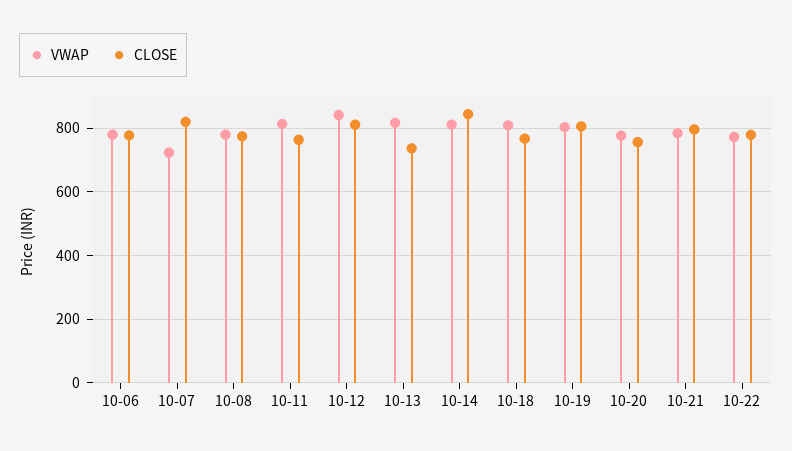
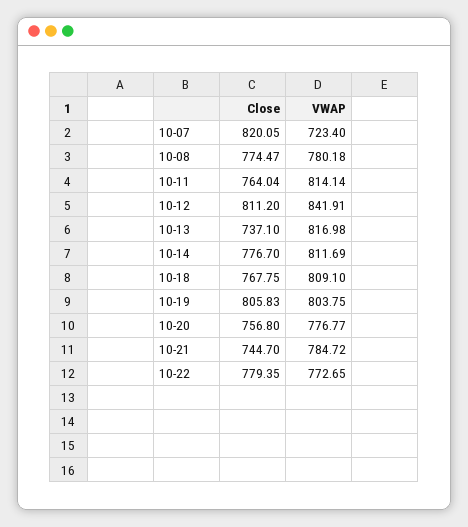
  {
    "VWAP": {
-     "10-06": 780,
      "10-07": 723.4,
      "10-08": 780.18,
      "10-11": 814.14,
      "10-12": 841.91,
      "10-13": 816.98,
      "10-14": 811.69,
      "10-18": 809.1,
      "10-19": 803.75,
      "10-20": 776.77,
      "10-21": 784.72,
      "10-22": 772.65
    },
    "CLOSE": {
-     "10-06": 780,
      "10-07": 820.05,
      "10-08": 774.47,
      "10-11": 764.04,
      "10-12": 811.2,
      "10-13": 737.1,
-     "10-14": 840,
+     "10-14": 776.7,
      "10-18": 767.75,
      "10-19": 805.83,
      "10-20": 756.8,
-     "10-21": 800,
+     "10-21": 744.7,
      "10-22": 779.35
    }
  }

